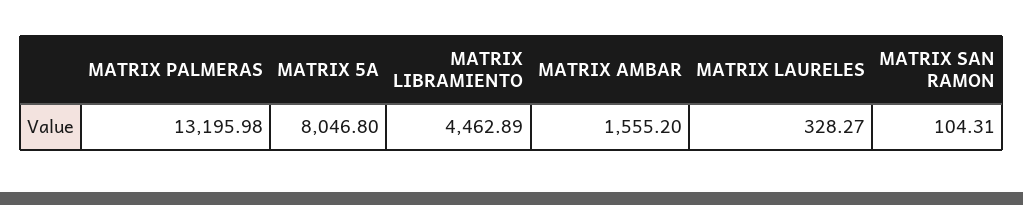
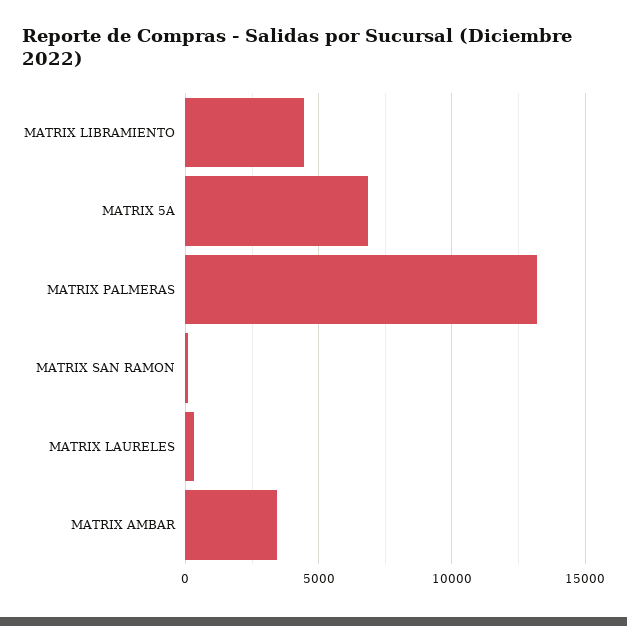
  {
    "MATRIX PALMERAS": 13195.98,
-   "MATRIX 5A": 8046.8,
+   "MATRIX 5A": 7000,
    "MATRIX LIBRAMIENTO": 4462.89,
-   "MATRIX AMBAR": 1555.2,
+   "MATRIX AMBAR": 3500,
    "MATRIX LAURELES": 328.27,
    "MATRIX SAN RAMON": 104.31
  }

